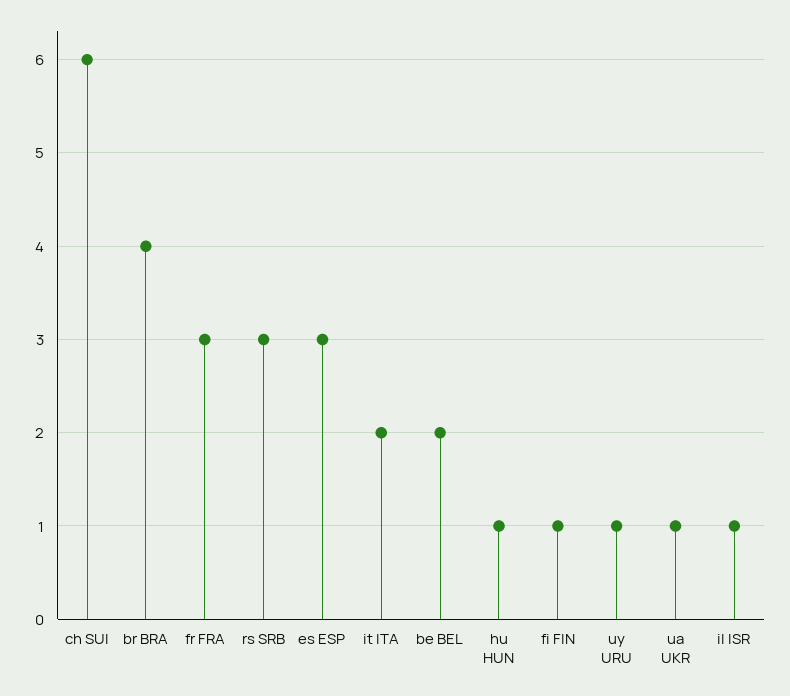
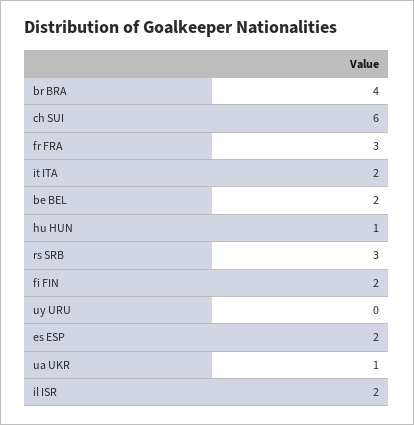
  {
    "ch SUI": 6,
    "br BRA": 4,
    "fr FRA": 3,
    "rs SRB": 3,
-   "es ESP": 3,
+   "es ESP": 2,
    "it ITA": 2,
    "be BEL": 2,
    "hu HUN": 1,
-   "fi FIN": 1,
+   "fi FIN": 2,
-   "uy URU": 1,
+   "uy URU": 0,
    "ua UKR": 1,
-   "il ISR": 1
+   "il ISR": 2
  }

